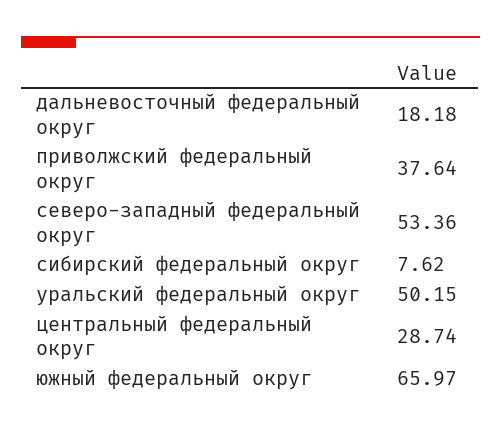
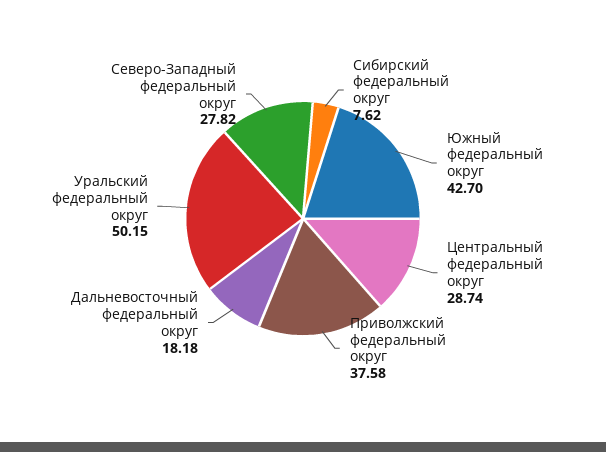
  {
    "дальневосточный федеральный округ": 18.18,
-   "приволжский федеральный округ": 37.64,
+   "приволжский федеральный округ": 37.58,
-   "северо-западный федеральный округ": 53.36,
+   "северо-западный федеральный округ": 27.82,
    "сибирский федеральный округ": 7.62,
    "уральский федеральный округ": 50.15,
    "центральный федеральный округ": 28.74,
-   "южный федеральный округ": 65.97
+   "южный федеральный округ": 42.7
  }

